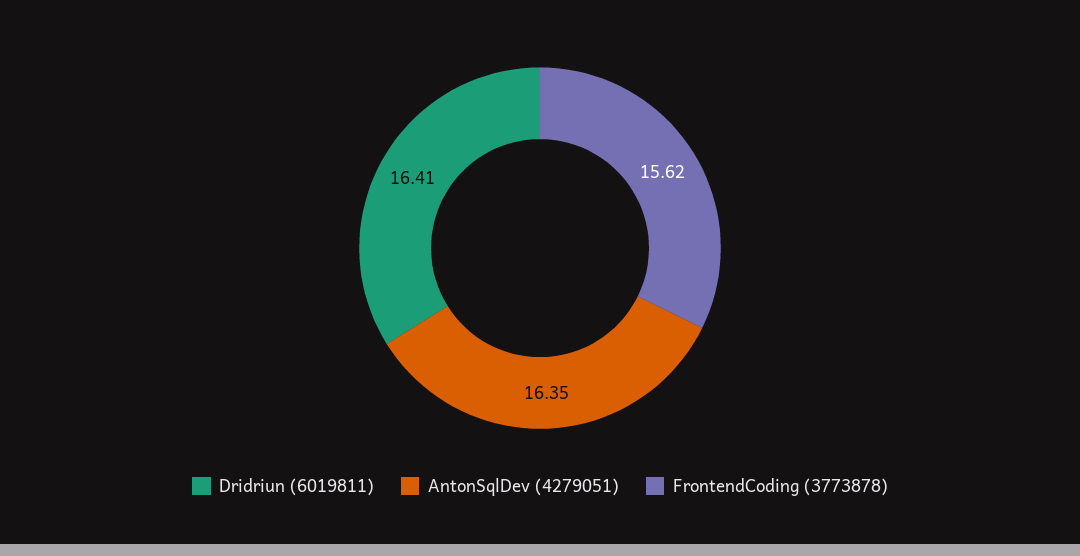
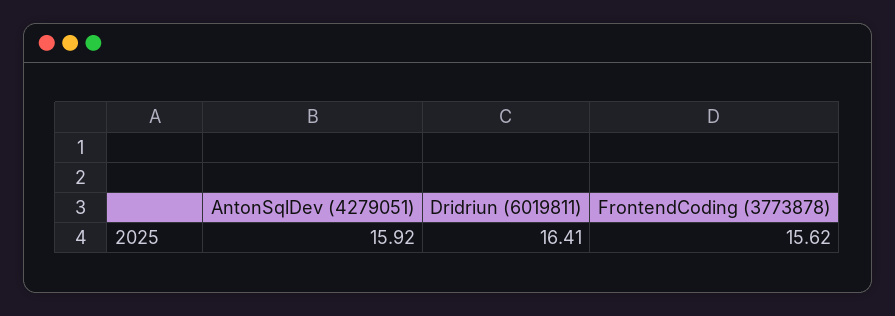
  {
    "Dridriun (6019811)": 16.41,
-   "AntonSqlDev (4279051)": 16.35,
+   "AntonSqlDev (4279051)": 15.92,
    "FrontendCoding (3773878)": 15.62
  }

